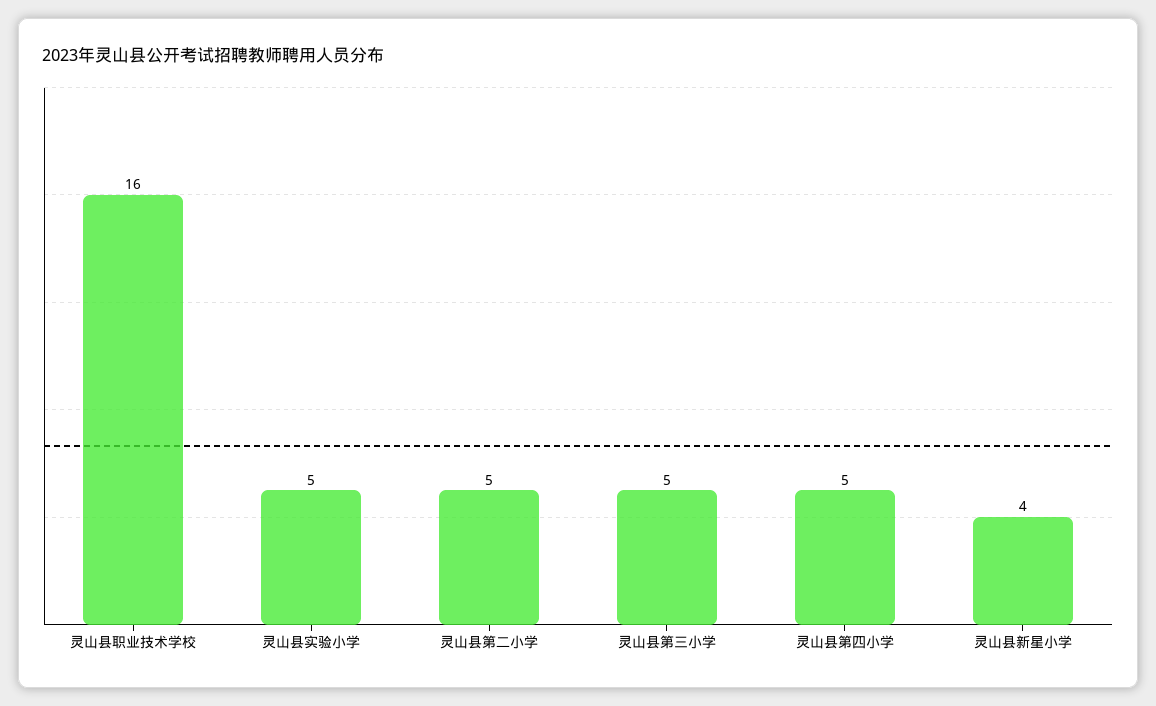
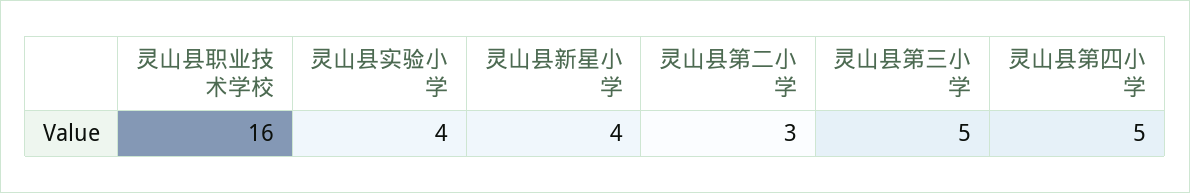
  {
    "灵山县职业技术学校": 16,
-   "灵山县实验小学": 5,
+   "灵山县实验小学": 4,
-   "灵山县第二小学": 5,
+   "灵山县第二小学": 3,
    "灵山县第三小学": 5,
    "灵山县第四小学": 5,
    "灵山县新星小学": 4
  }

